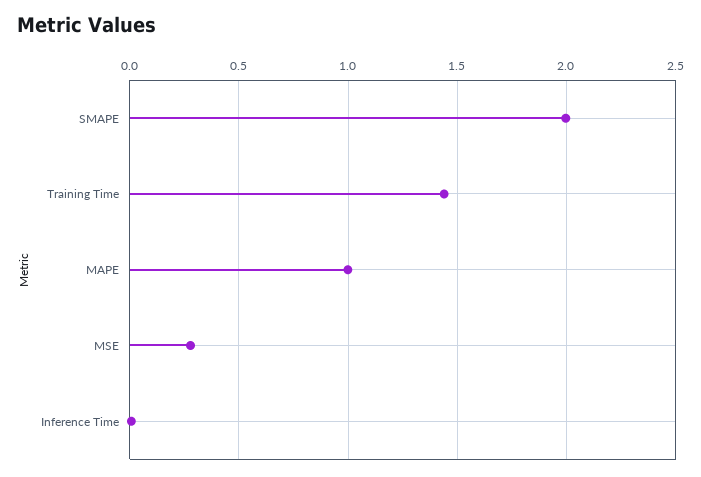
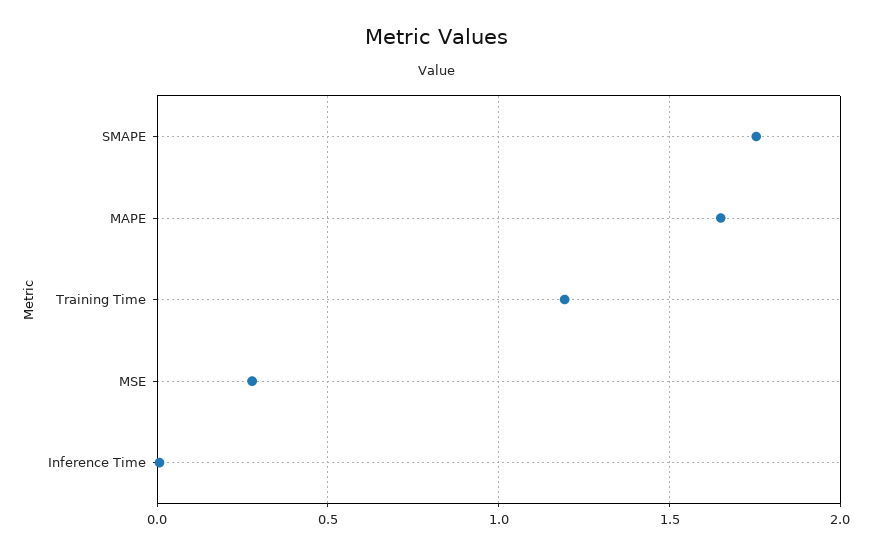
  {
-   "SMAPE": 2,
+   "SMAPE": 1.75,
-   "Training Time": 1.45,
+   "Training Time": 1.2,
-   "MAPE": 1,
+   "MAPE": 1.65,
    "MSE": 0.3,
    "Inference Time": 0
  }

